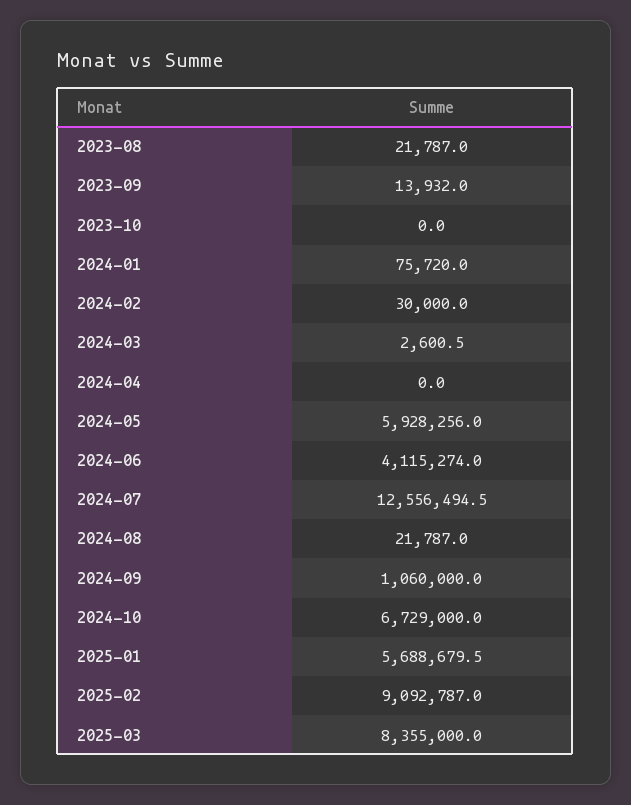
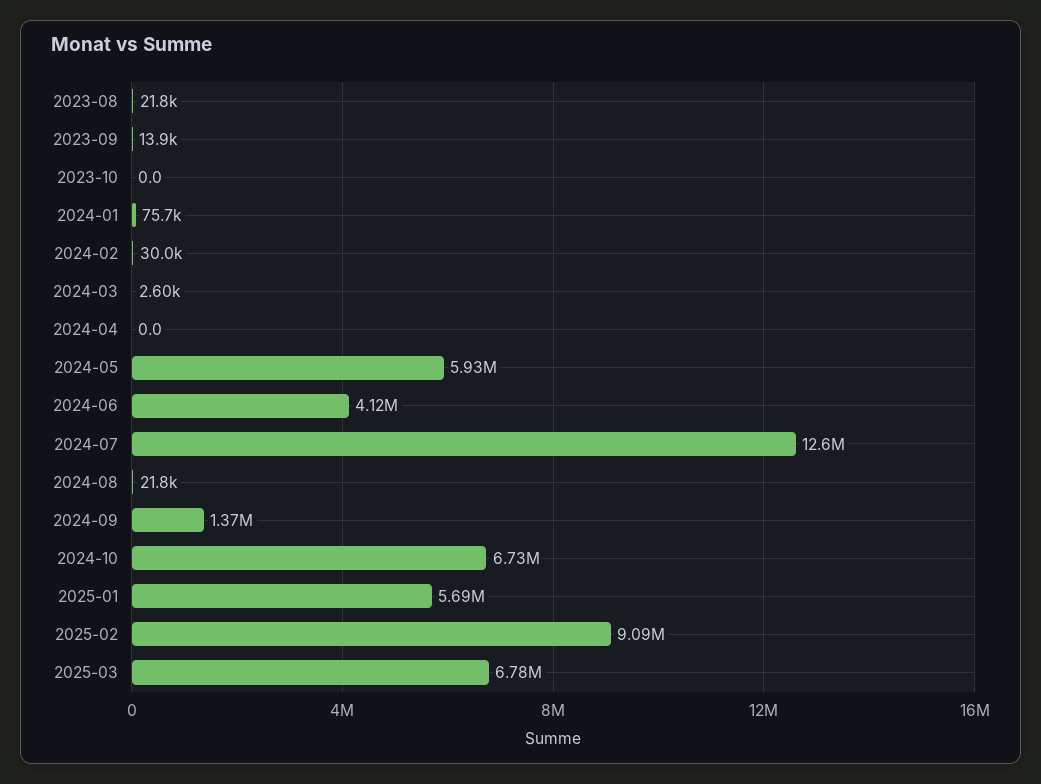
  {
    "2023-08": 21787,
    "2023-09": 13932,
    "2023-10": 0,
    "2024-01": 75720,
    "2024-02": 30000,
    "2024-03": 2600.5,
    "2024-04": 0,
    "2024-05": 5928256,
    "2024-06": 4115274,
    "2024-07": 12556494.5,
    "2024-08": 21787,
-   "2024-09": 1060000,
+   "2024-09": 1370000,
    "2024-10": 6729000,
    "2025-01": 5688679.5,
    "2025-02": 9092787,
-   "2025-03": 8355000
+   "2025-03": 6780000
  }

